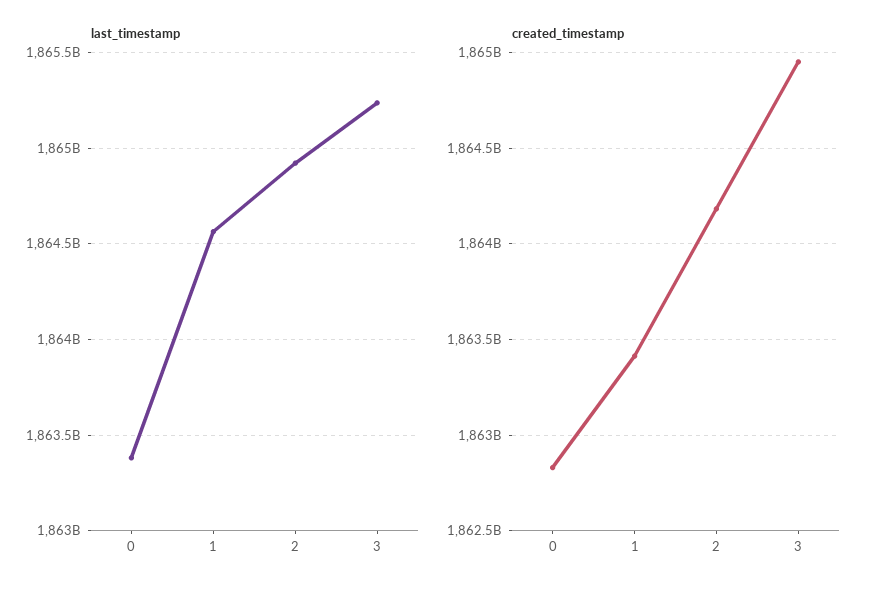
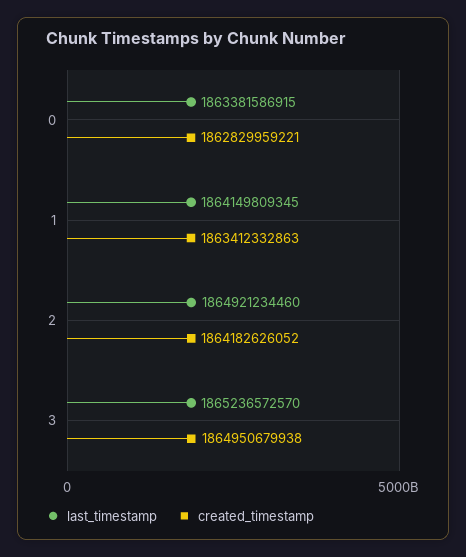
  {
    "last_timestamp": {
      "0": 1863381586915,
-     "1": 1864550000000,
+     "1": 1864149809345,
      "2": 1864921234460,
      "3": 1865236572570
    },
    "created_timestamp": {
      "0": 1862829959221,
      "1": 1863412332863,
      "2": 1864182626052,
      "3": 1864950679938
    }
  }

